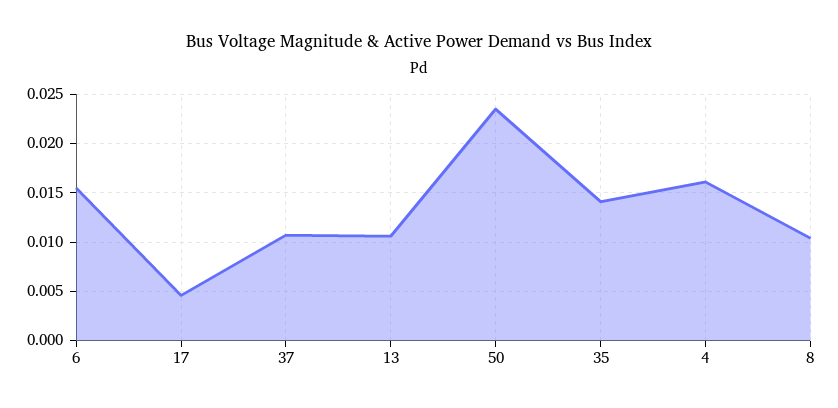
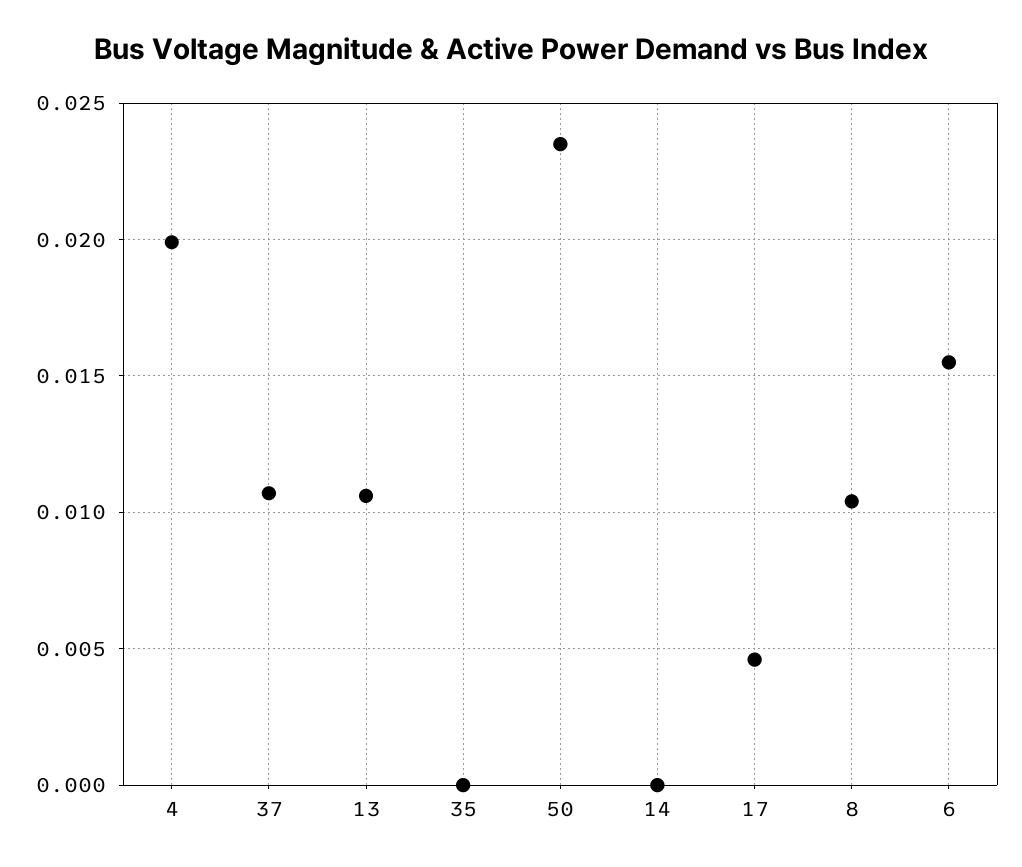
  {
    "6": 0.0155,
    "17": 0.0045,
    "37": 0.0105,
    "13": 0.0105,
    "50": 0.0235,
-   "35": 0.014,
+   "35": 0,
-   "4": 0.016,
+   "4": 0.02,
-   "8": 0.0105
+   "8": 0.0105,
+   "14": 0
  }

